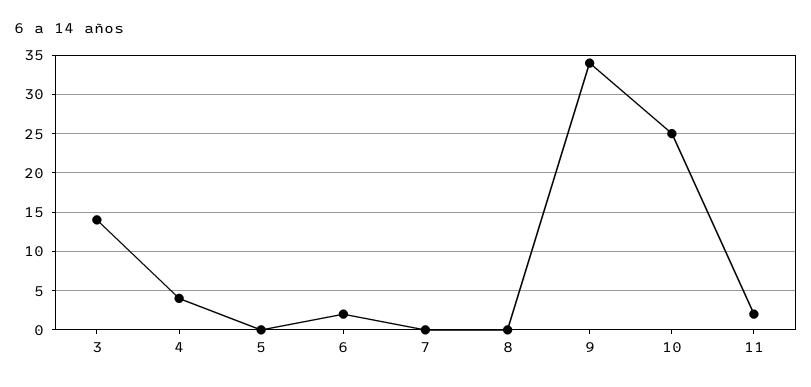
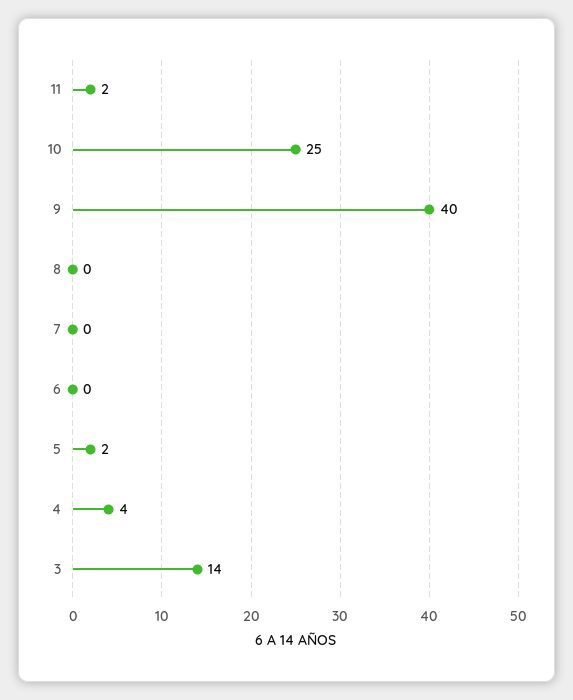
  {
    "3": 14,
    "4": 4,
-   "5": 0,
+   "5": 2,
-   "6": 2,
+   "6": 0,
    "7": 0,
    "8": 0,
-   "9": 34,
+   "9": 40,
    "10": 25,
    "11": 2
  }

